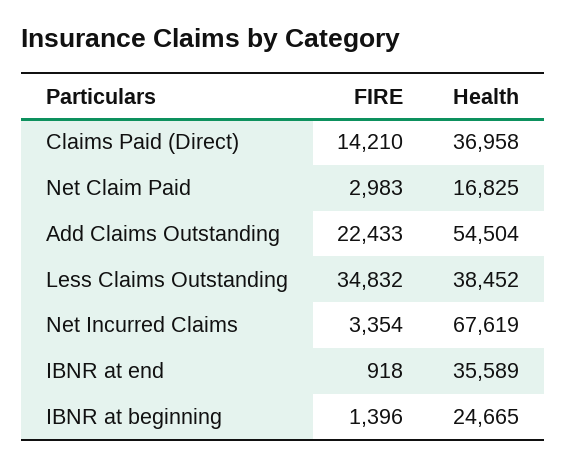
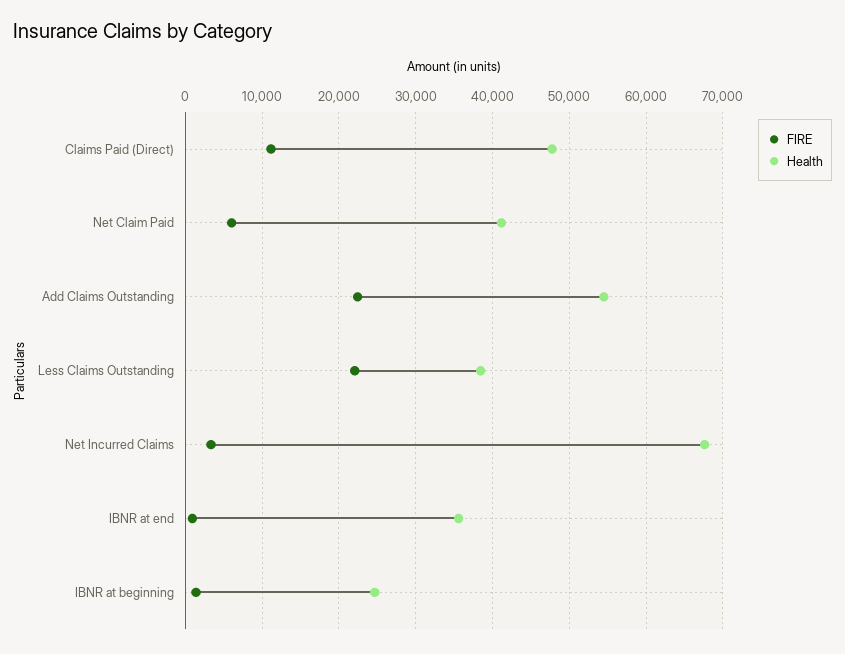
  {
    "FIRE": {
-     "Claims Paid (Direct)": 14210,
+     "Claims Paid (Direct)": 11000,
-     "Net Claim Paid": 2983,
+     "Net Claim Paid": 6000,
      "Add Claims Outstanding": 22433,
-     "Less Claims Outstanding": 34832,
+     "Less Claims Outstanding": 22000,
      "Net Incurred Claims": 3354,
      "IBNR at end": 918,
      "IBNR at beginning": 1396
    },
    "Health": {
-     "Claims Paid (Direct)": 36958,
+     "Claims Paid (Direct)": 48000,
-     "Net Claim Paid": 16825,
+     "Net Claim Paid": 41000,
      "Add Claims Outstanding": 54504,
      "Less Claims Outstanding": 38452,
      "Net Incurred Claims": 67619,
      "IBNR at end": 35589,
      "IBNR at beginning": 24665
    }
  }

